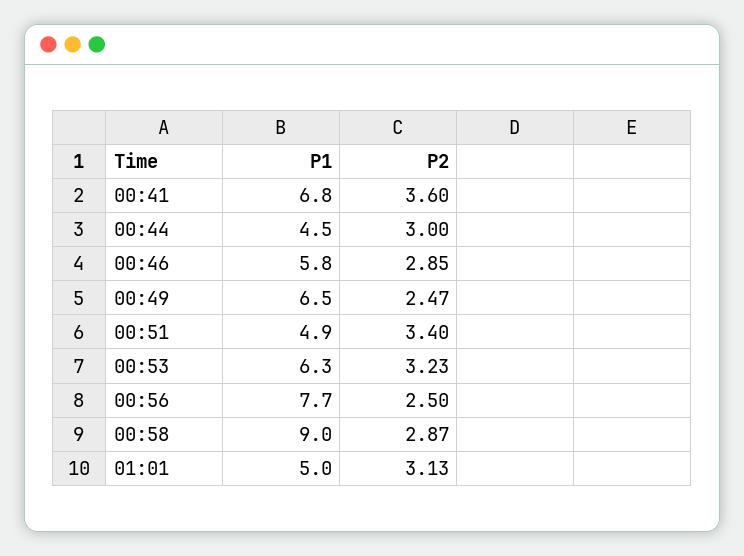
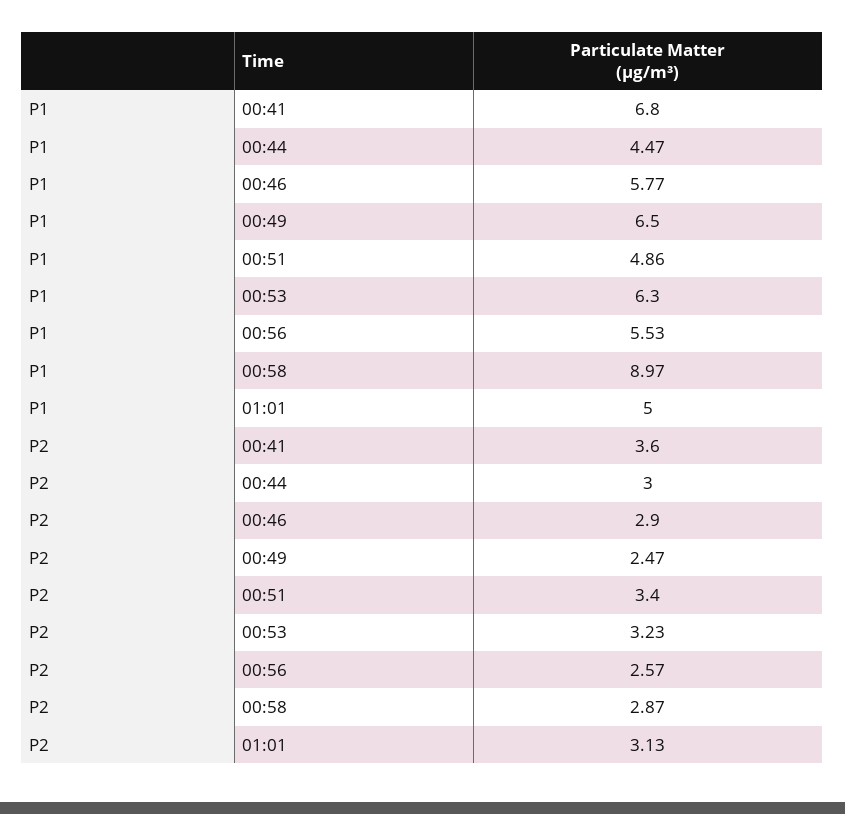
  {
    "P1": {
      "00:41": 6.8,
      "00:44": 4.47,
      "00:46": 5.77,
      "00:49": 6.5,
      "00:51": 4.86,
      "00:53": 6.3,
-     "00:56": 7.7,
+     "00:56": 5.53,
      "00:58": 8.97,
      "01:01": 5
    },
    "P2": {
      "00:41": 3.6,
      "00:44": 3,
-     "00:46": 2.85,
+     "00:46": 2.9,
      "00:49": 2.47,
      "00:51": 3.4,
      "00:53": 3.23,
-     "00:56": 2.5,
+     "00:56": 2.57,
      "00:58": 2.87,
      "01:01": 3.13
    }
  }

